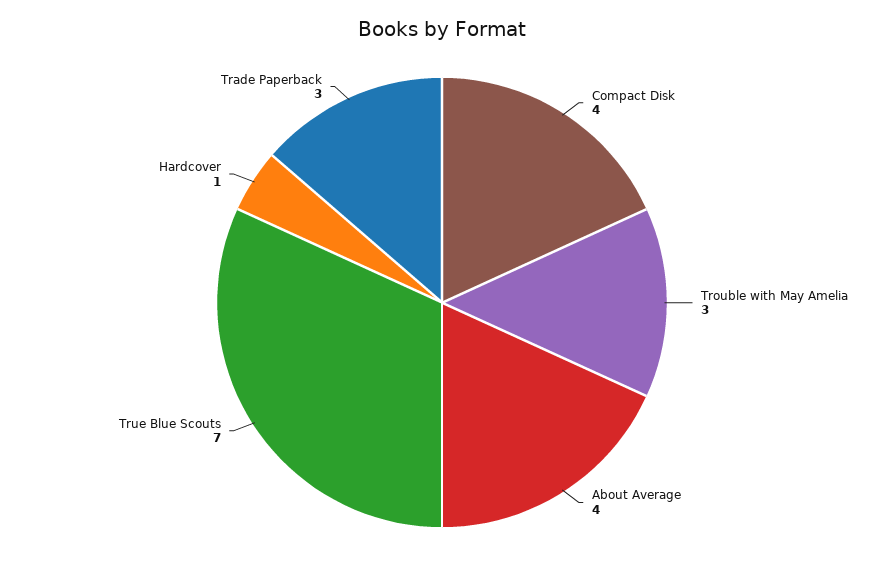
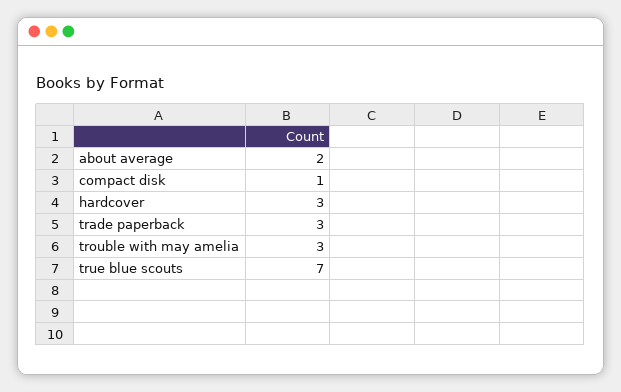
  {
-   "Compact Disk": 4,
+   "Compact Disk": 1,
    "Trouble with May Amelia": 3,
-   "About Average": 4,
+   "About Average": 2,
    "True Blue Scouts": 7,
-   "Hardcover": 1,
+   "Hardcover": 3,
    "Trade Paperback": 3
  }

